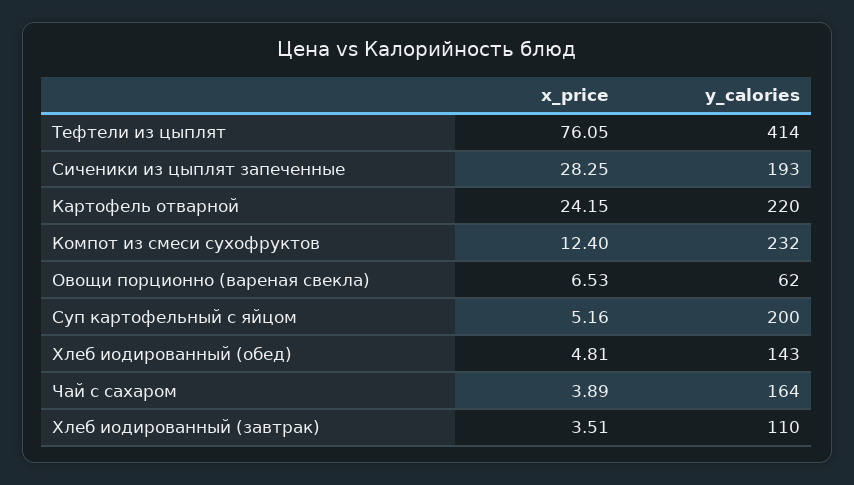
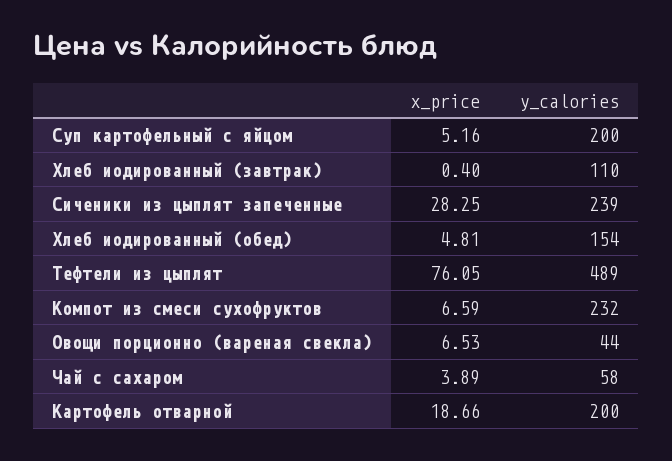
  {
    "x_price": {
      "Тефтели из цыплят": 76.05,
      "Сиченики из цыплят запеченные": 28.25,
-     "Картофель отварной": 24.15,
+     "Картофель отварной": 18.66,
-     "Компот из смеси сухофруктов": 12.4,
+     "Компот из смеси сухофруктов": 6.59,
      "Овощи порционно (вареная свекла)": 6.53,
      "Суп картофельный с яйцом": 5.16,
      "Хлеб иодированный (обед)": 4.81,
      "Чай с сахаром": 3.89,
-     "Хлеб иодированный (завтрак)": 3.51
+     "Хлеб иодированный (завтрак)": 0.4
    },
    "y_calories": {
-     "Тефтели из цыплят": 414,
+     "Тефтели из цыплят": 489,
-     "Сиченики из цыплят запеченные": 193,
+     "Сиченики из цыплят запеченные": 239,
-     "Картофель отварной": 220,
+     "Картофель отварной": 200,
      "Компот из смеси сухофруктов": 232,
-     "Овощи порционно (вареная свекла)": 62,
+     "Овощи порционно (вареная свекла)": 44,
      "Суп картофельный с яйцом": 200,
-     "Хлеб иодированный (обед)": 143,
+     "Хлеб иодированный (обед)": 154,
-     "Чай с сахаром": 164,
+     "Чай с сахаром": 58,
      "Хлеб иодированный (завтрак)": 110
    }
  }

